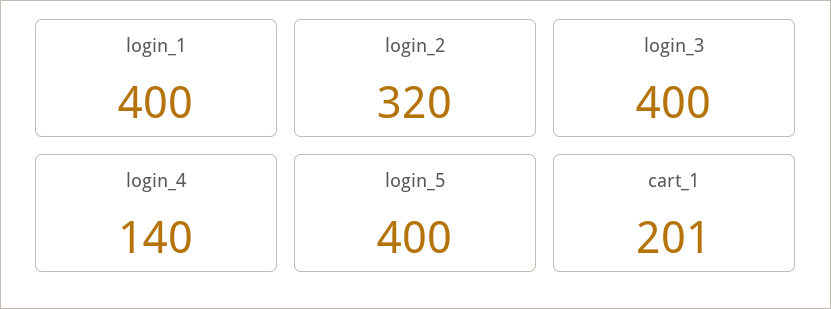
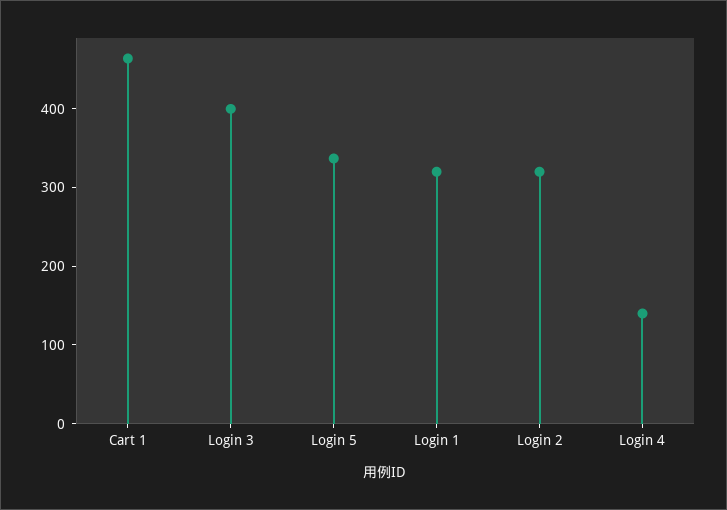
  {
-   "login_1": 400,
+   "login_1": 320,
    "login_2": 320,
    "login_3": 400,
    "login_4": 140,
-   "login_5": 400,
+   "login_5": 340,
-   "cart_1": 201
+   "cart_1": 460
  }

